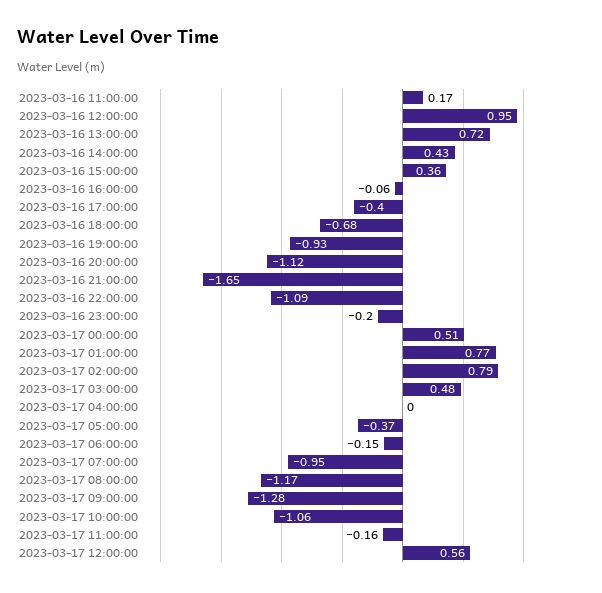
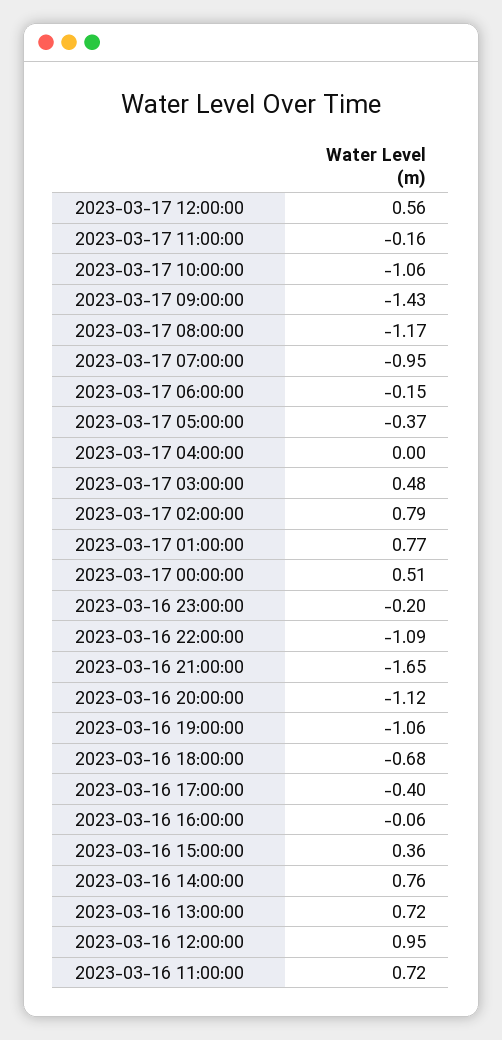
  {
-   "2023-03-16 11:00:00": 0.17,
+   "2023-03-16 11:00:00": 0.72,
    "2023-03-16 12:00:00": 0.95,
    "2023-03-16 13:00:00": 0.72,
-   "2023-03-16 14:00:00": 0.43,
+   "2023-03-16 14:00:00": 0.76,
    "2023-03-16 15:00:00": 0.36,
    "2023-03-16 16:00:00": -0.06,
    "2023-03-16 17:00:00": -0.4,
    "2023-03-16 18:00:00": -0.68,
-   "2023-03-16 19:00:00": -0.93,
+   "2023-03-16 19:00:00": -1.06,
    "2023-03-16 20:00:00": -1.12,
    "2023-03-16 21:00:00": -1.65,
    "2023-03-16 22:00:00": -1.09,
    "2023-03-16 23:00:00": -0.2,
    "2023-03-17 00:00:00": 0.51,
    "2023-03-17 01:00:00": 0.77,
    "2023-03-17 02:00:00": 0.79,
    "2023-03-17 03:00:00": 0.48,
    "2023-03-17 04:00:00": 0,
    "2023-03-17 05:00:00": -0.37,
    "2023-03-17 06:00:00": -0.15,
    "2023-03-17 07:00:00": -0.95,
    "2023-03-17 08:00:00": -1.17,
-   "2023-03-17 09:00:00": -1.28,
+   "2023-03-17 09:00:00": -1.43,
    "2023-03-17 10:00:00": -1.06,
    "2023-03-17 11:00:00": -0.16,
    "2023-03-17 12:00:00": 0.56
  }

